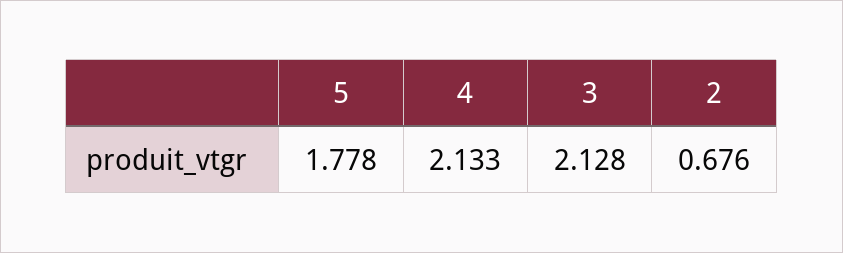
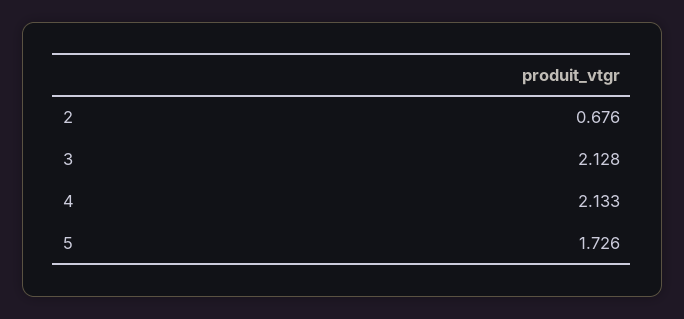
  {
-   "5": 1.778,
+   "5": 1.726,
    "4": 2.133,
    "3": 2.128,
    "2": 0.676
  }

